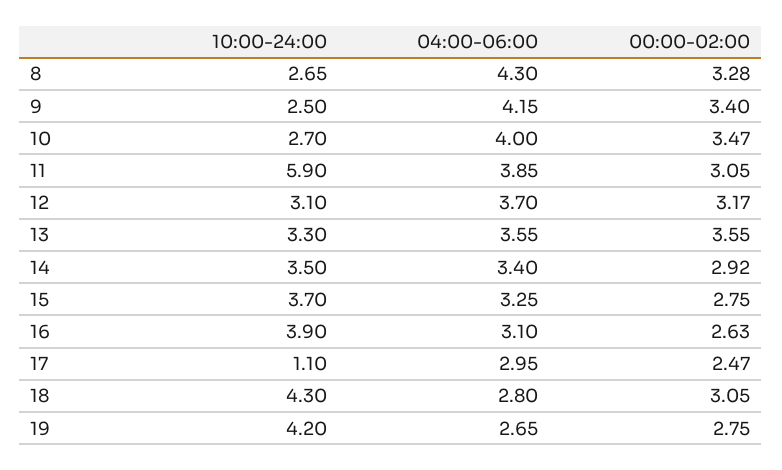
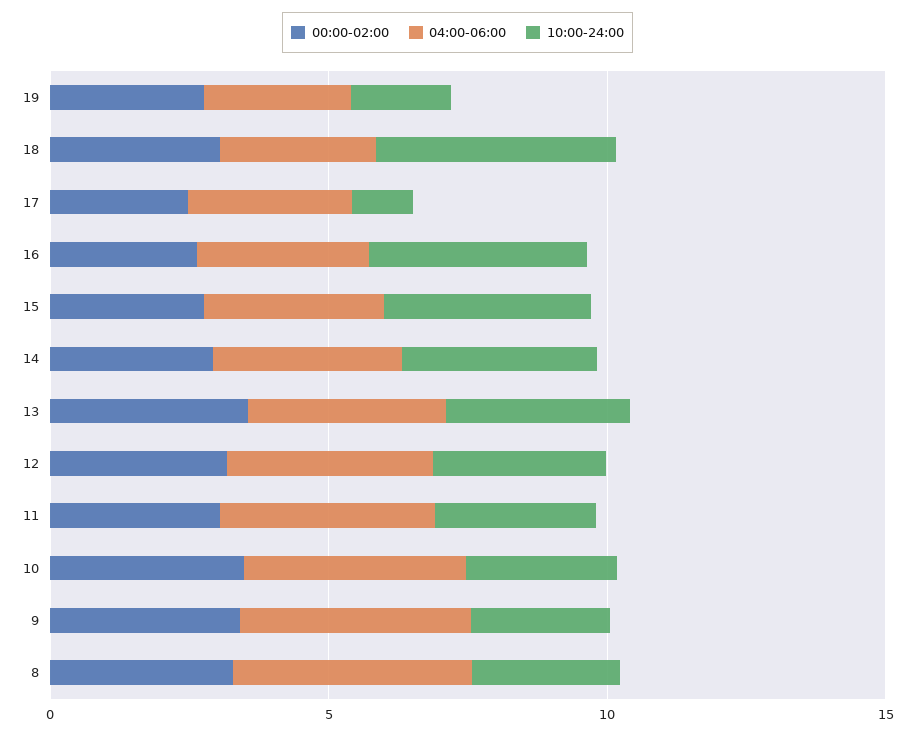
  {
    "10:00-24:00": {
      "8": 2.65,
      "9": 2.5,
      "10": 2.7,
-     "11": 5.9,
+     "11": 3,
      "12": 3.1,
      "13": 3.3,
      "14": 3.5,
      "15": 3.7,
      "16": 3.9,
      "17": 1.1,
      "18": 4.3,
-     "19": 4.2
+     "19": 2
    },
    "04:00-06:00": {
      "8": 4.3,
      "9": 4.15,
      "10": 4,
      "11": 3.85,
      "12": 3.7,
      "13": 3.55,
      "14": 3.4,
      "15": 3.25,
      "16": 3.1,
      "17": 2.95,
      "18": 2.8,
      "19": 2.65
    },
    "00:00-02:00": {
      "8": 3.28,
      "9": 3.4,
      "10": 3.47,
      "11": 3.05,
      "12": 3.17,
      "13": 3.55,
      "14": 2.92,
      "15": 2.75,
      "16": 2.63,
      "17": 2.47,
      "18": 3.05,
      "19": 2.75
    }
  }

